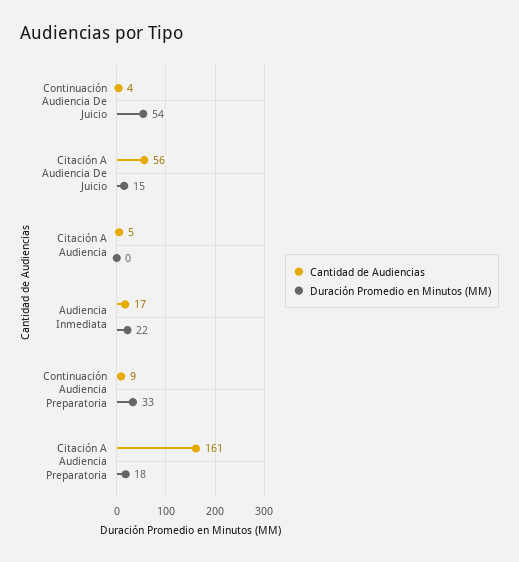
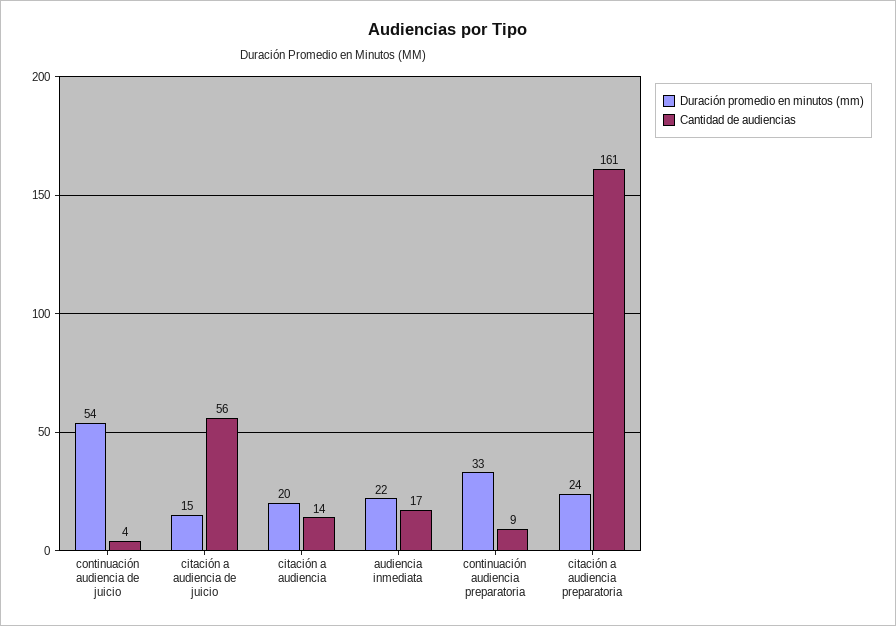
  {
    "Cantidad de Audiencias": {
      "Continuación Audiencia De Juicio": 4,
      "Citación A Audiencia De Juicio": 56,
-     "Citación A Audiencia": 5,
+     "Citación A Audiencia": 14,
      "Audiencia Inmediata": 17,
      "Continuación Audiencia Preparatoria": 9,
      "Citación A Audiencia Preparatoria": 161
    },
    "Duración Promedio en Minutos (MM)": {
      "Continuación Audiencia De Juicio": 54,
      "Citación A Audiencia De Juicio": 15,
-     "Citación A Audiencia": 0,
+     "Citación A Audiencia": 20,
      "Audiencia Inmediata": 22,
      "Continuación Audiencia Preparatoria": 33,
-     "Citación A Audiencia Preparatoria": 18
+     "Citación A Audiencia Preparatoria": 24
    }
  }

